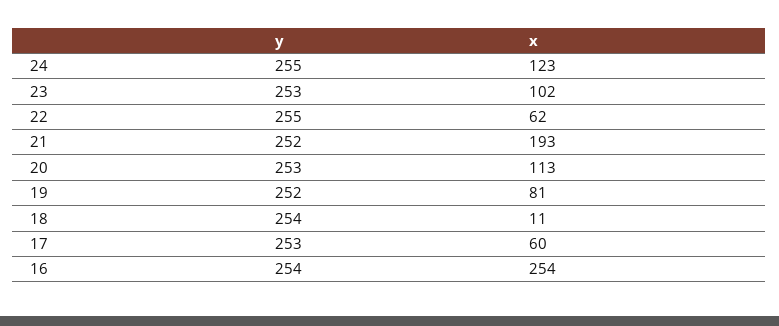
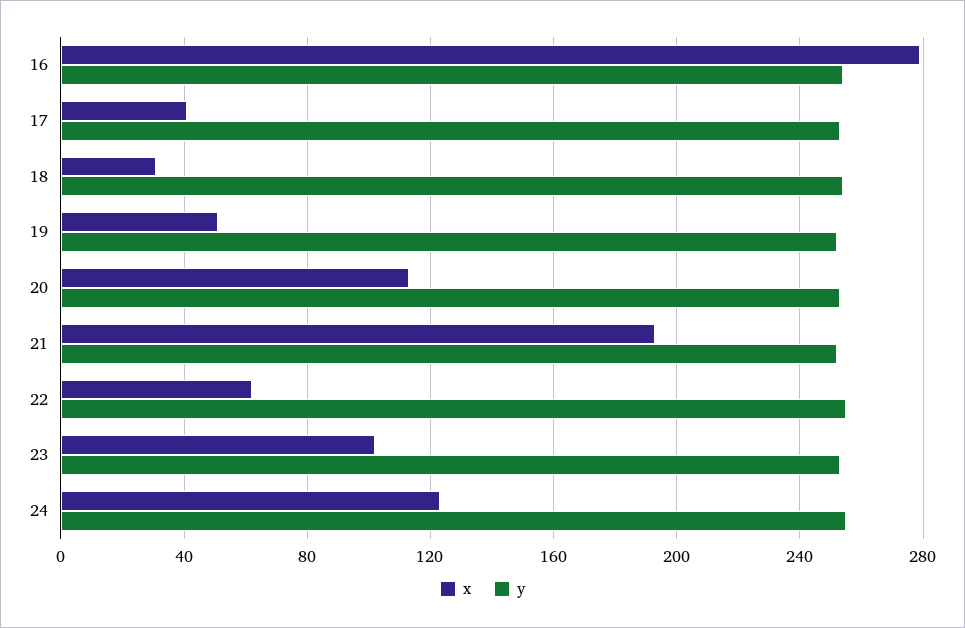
  {
    "y": {
      "24": 255,
      "23": 253,
      "22": 255,
      "21": 252,
      "20": 253,
      "19": 252,
      "18": 254,
      "17": 253,
      "16": 254
    },
    "x": {
      "24": 123,
      "23": 102,
      "22": 62,
      "21": 193,
      "20": 113,
-     "19": 81,
+     "19": 50,
-     "18": 11,
+     "18": 30,
-     "17": 60,
+     "17": 40,
-     "16": 254
+     "16": 280
    }
  }

